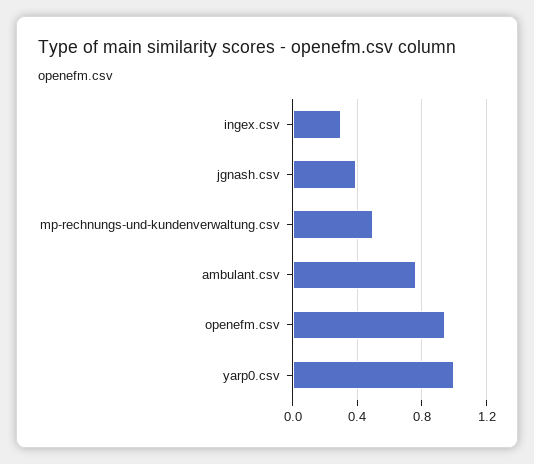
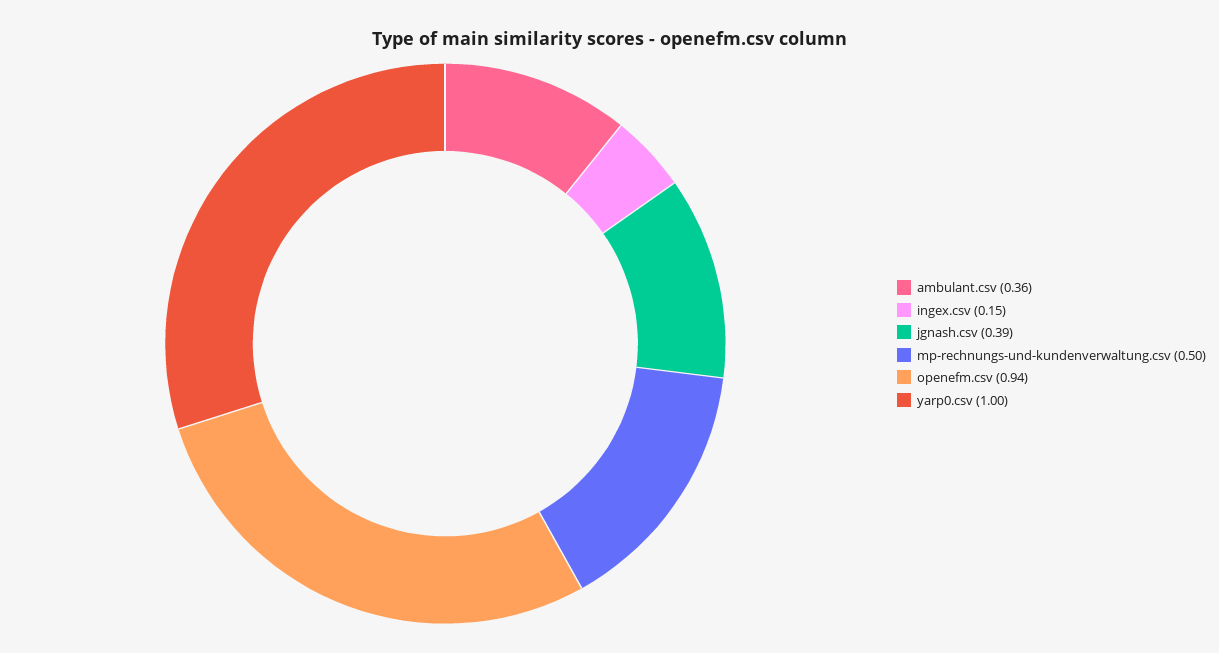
  {
-   "ingex.csv": 0.3,
+   "ingex.csv": 0.15,
    "jgnash.csv": 0.39,
    "mp-rechnungs-und-kundenverwaltung.csv": 0.5,
-   "ambulant.csv": 0.75,
+   "ambulant.csv": 0.36,
    "openefm.csv": 0.94,
    "yarp0.csv": 1
  }

